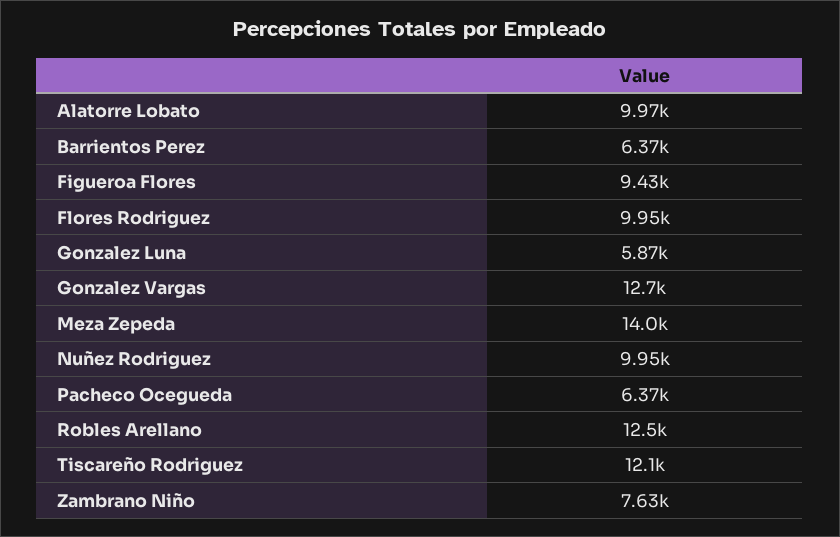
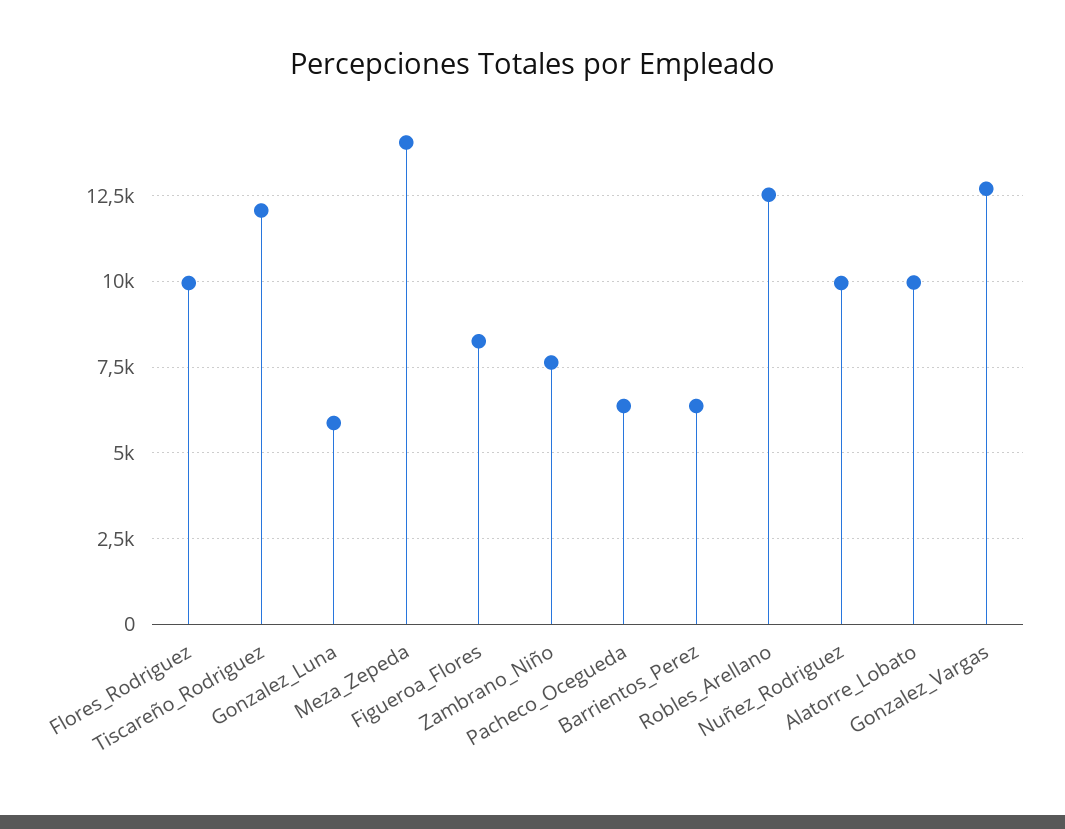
  {
    "Alatorre Lobato": 9970,
    "Barrientos Perez": 6370,
-   "Figueroa Flores": 9430,
+   "Figueroa Flores": 8250,
    "Flores Rodriguez": 9950,
    "Gonzalez Luna": 5870,
    "Gonzalez Vargas": 12700,
    "Meza Zepeda": 14000,
    "Nuñez Rodriguez": 9950,
    "Pacheco Ocegueda": 6370,
    "Robles Arellano": 12500,
    "Tiscareño Rodriguez": 12100,
    "Zambrano Niño": 7630
  }

